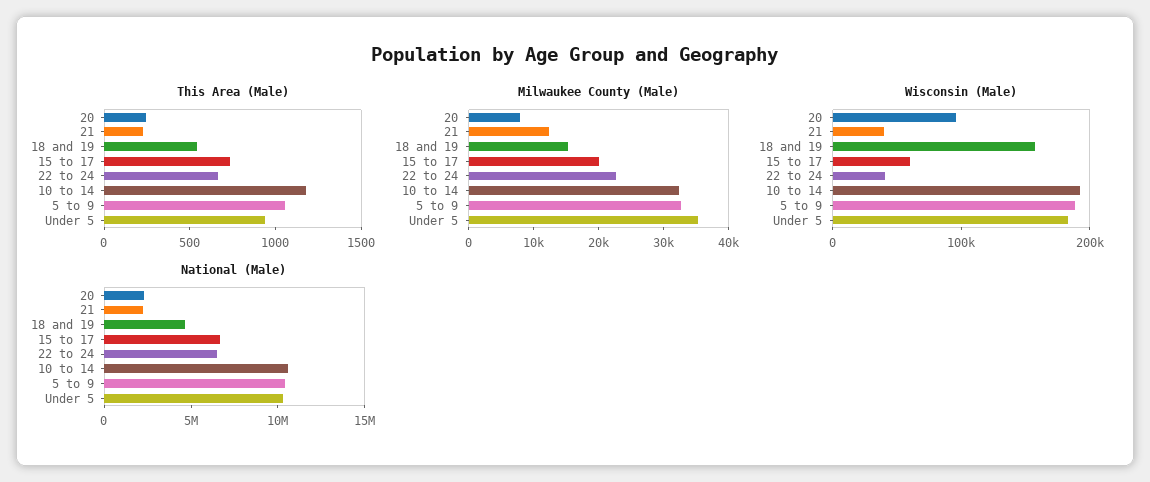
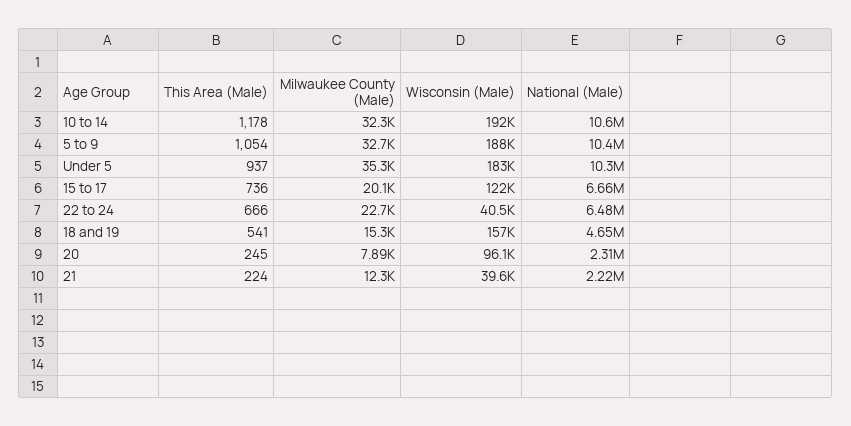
  {
    "This Area (Male)": {
      "20": 245,
      "21": 224,
      "18 and 19": 541,
      "15 to 17": 736,
      "22 to 24": 666,
      "10 to 14": 1178,
      "5 to 9": 1054,
      "Under 5": 937
    },
    "Milwaukee County (Male)": {
      "20": 7890,
      "21": 12300,
      "18 and 19": 15300,
      "15 to 17": 20100,
      "22 to 24": 22700,
      "10 to 14": 32300,
      "5 to 9": 32700,
      "Under 5": 35300
    },
    "Wisconsin (Male)": {
      "20": 96100,
      "21": 39600,
      "18 and 19": 157000,
-     "15 to 17": 60000,
+     "15 to 17": 122000,
      "22 to 24": 40500,
      "10 to 14": 192000,
      "5 to 9": 188000,
      "Under 5": 183000
    },
    "National (Male)": {
      "20": 2310000,
      "21": 2220000,
      "18 and 19": 4650000,
      "15 to 17": 6660000,
      "22 to 24": 6480000,
      "10 to 14": 10600000,
      "5 to 9": 10400000,
      "Under 5": 10300000
    }
  }

